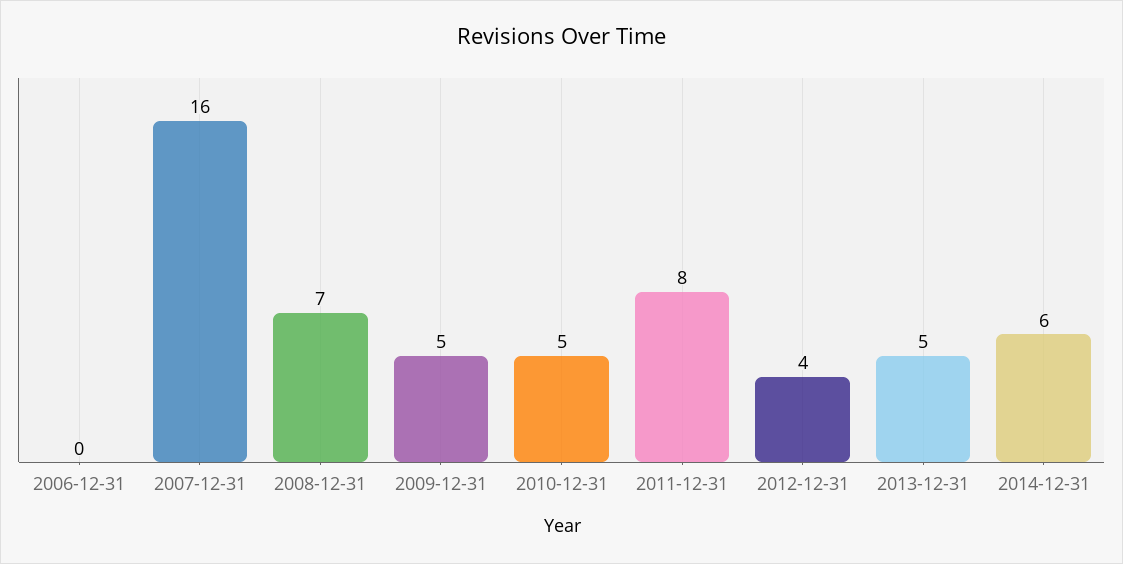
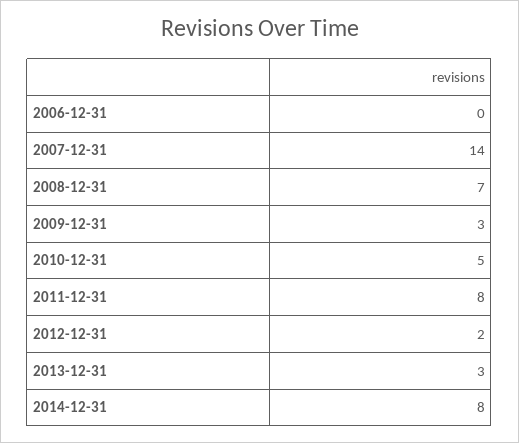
  {
    "2006-12-31": 0,
-   "2007-12-31": 16,
+   "2007-12-31": 14,
    "2008-12-31": 7,
-   "2009-12-31": 5,
+   "2009-12-31": 3,
    "2010-12-31": 5,
    "2011-12-31": 8,
-   "2012-12-31": 4,
+   "2012-12-31": 2,
-   "2013-12-31": 5,
+   "2013-12-31": 3,
-   "2014-12-31": 6
+   "2014-12-31": 8
  }

